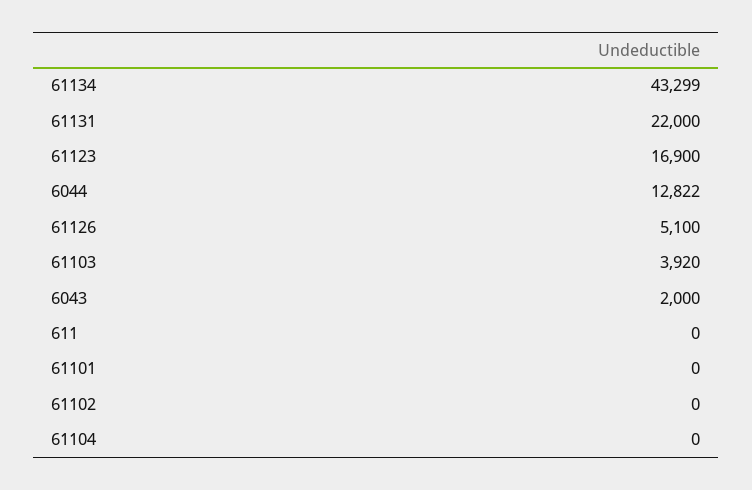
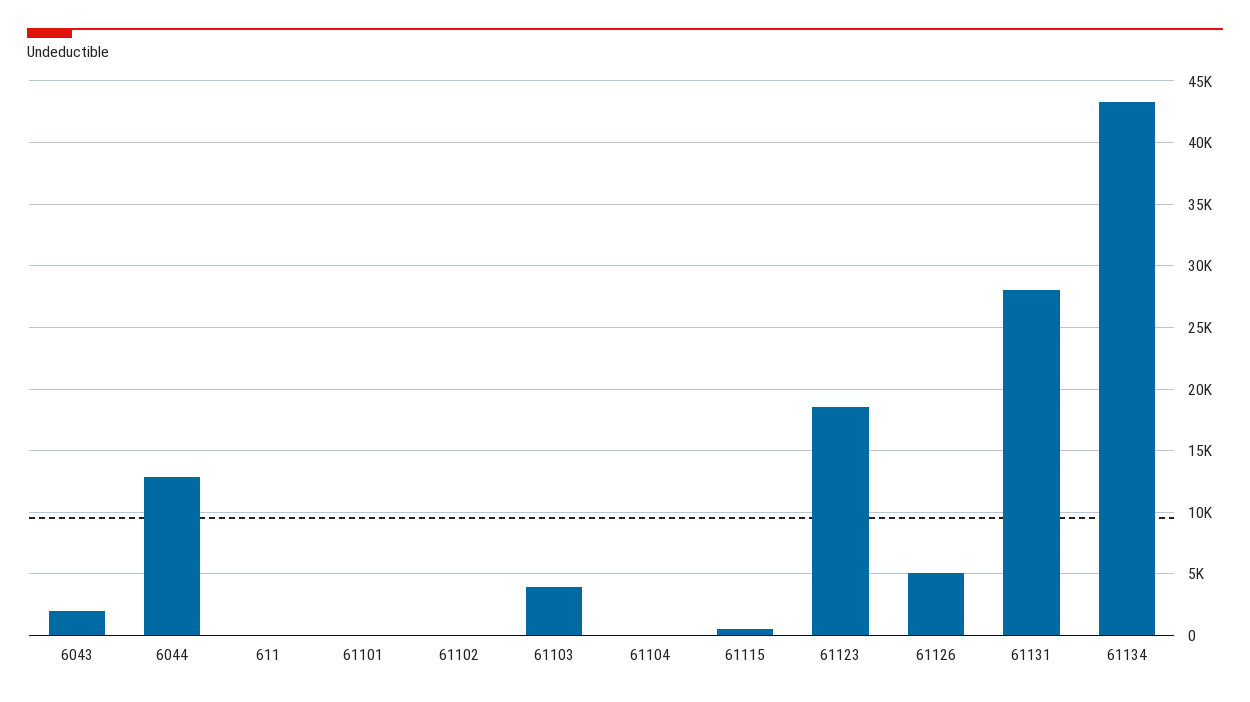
  {
    "61134": 43299,
-   "61131": 22000,
+   "61131": 28000,
-   "61123": 16900,
+   "61123": 18500,
    "6044": 12822,
    "61126": 5100,
    "61103": 3920,
    "6043": 2000,
    "611": 0,
    "61101": 0,
    "61102": 0,
-   "61104": 0
+   "61104": 0,
+   "61115": 500
  }

